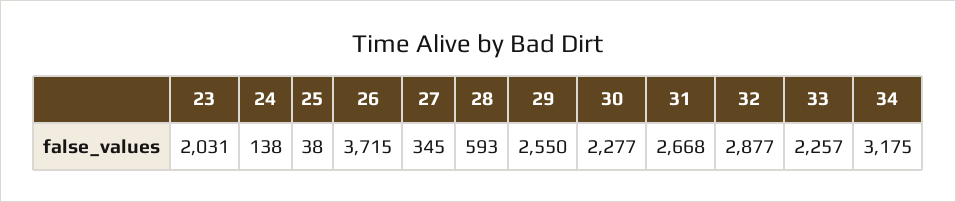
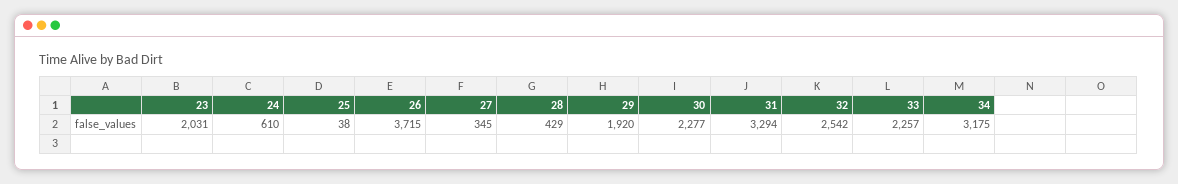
  {
    "23": 2031,
-   "24": 138,
+   "24": 610,
    "25": 38,
    "26": 3715,
    "27": 345,
-   "28": 593,
+   "28": 429,
-   "29": 2550,
+   "29": 1920,
    "30": 2277,
-   "31": 2668,
+   "31": 3294,
-   "32": 2877,
+   "32": 2542,
    "33": 2257,
    "34": 3175
  }

